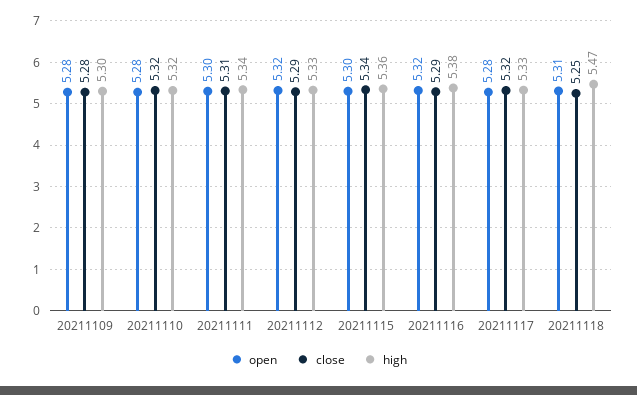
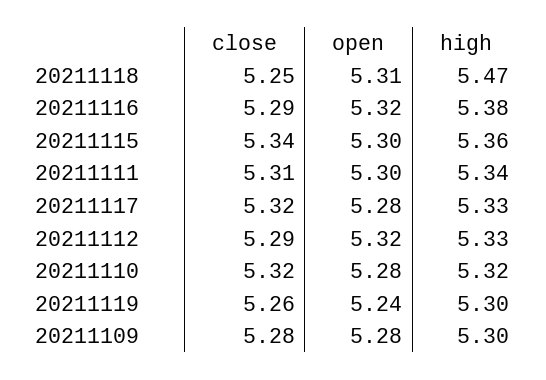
  {
    "open": {
      "20211109": 5.28,
      "20211110": 5.28,
      "20211111": 5.3,
      "20211112": 5.32,
      "20211115": 5.3,
      "20211116": 5.32,
      "20211117": 5.28,
-     "20211118": 5.31
+     "20211118": 5.31,
+     "20211119": 5.24
    },
    "close": {
      "20211109": 5.28,
      "20211110": 5.32,
      "20211111": 5.31,
      "20211112": 5.29,
      "20211115": 5.34,
      "20211116": 5.29,
      "20211117": 5.32,
-     "20211118": 5.25
+     "20211118": 5.25,
+     "20211119": 5.26
    },
    "high": {
      "20211109": 5.3,
      "20211110": 5.32,
      "20211111": 5.34,
      "20211112": 5.33,
      "20211115": 5.36,
      "20211116": 5.38,
      "20211117": 5.33,
-     "20211118": 5.47
+     "20211118": 5.47,
+     "20211119": 5.3
    }
  }

